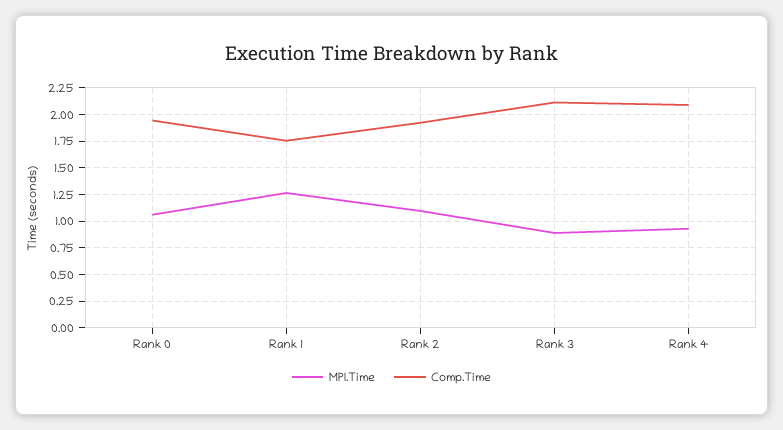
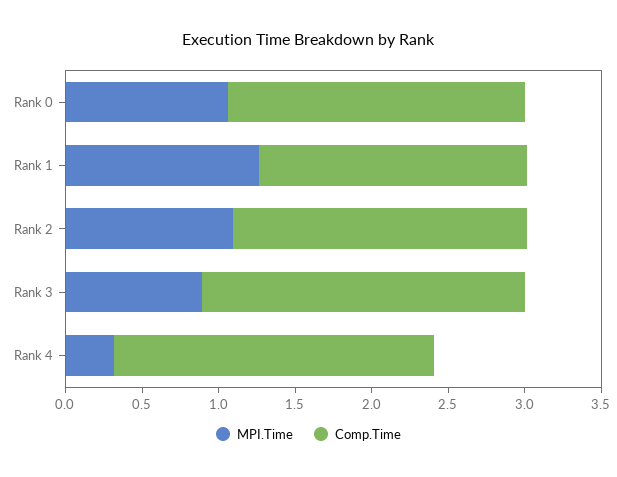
  {
    "MPI.Time": {
      "Rank 0": 1.1,
      "Rank 1": 1.3,
      "Rank 2": 1.1,
      "Rank 3": 0.9,
-     "Rank 4": 1
+     "Rank 4": 0.3
    },
    "Comp.Time": {
      "Rank 0": 1.9,
      "Rank 1": 1.8,
      "Rank 2": 1.9,
      "Rank 3": 2.1,
      "Rank 4": 2.1
    }
  }

